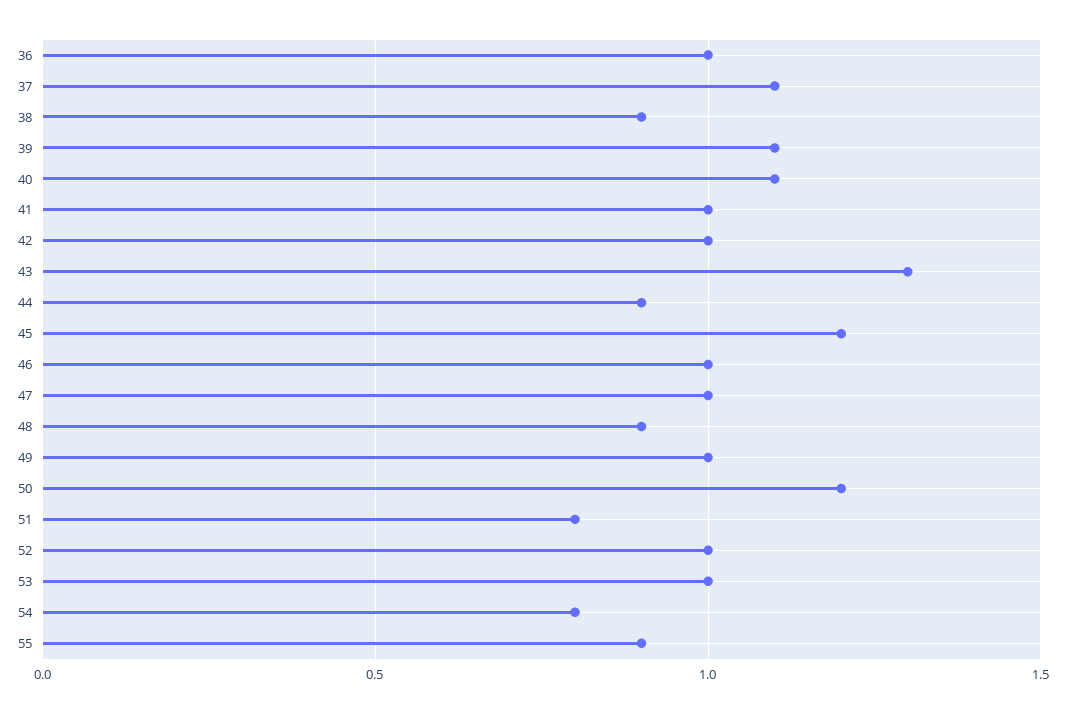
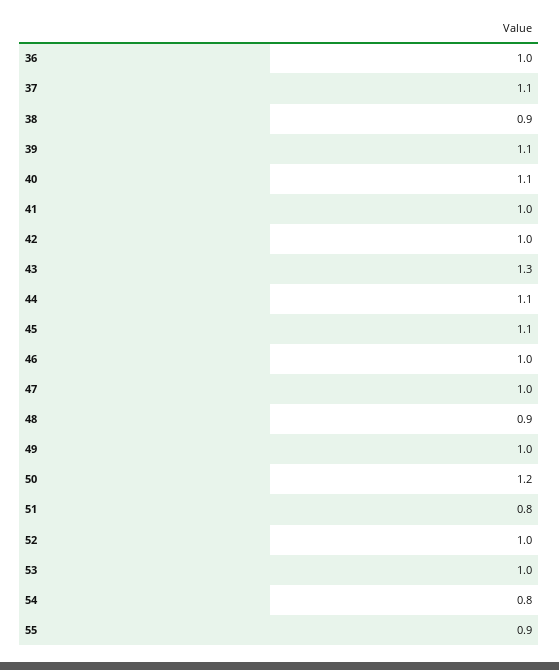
  {
    "36": 1,
    "37": 1.1,
    "38": 0.9,
    "39": 1.1,
    "40": 1.1,
    "41": 1,
    "42": 1,
    "43": 1.3,
-   "44": 0.9,
+   "44": 1.1,
-   "45": 1.2,
+   "45": 1.1,
    "46": 1,
    "47": 1,
    "48": 0.9,
    "49": 1,
    "50": 1.2,
    "51": 0.8,
    "52": 1,
    "53": 1,
    "54": 0.8,
    "55": 0.9
  }

